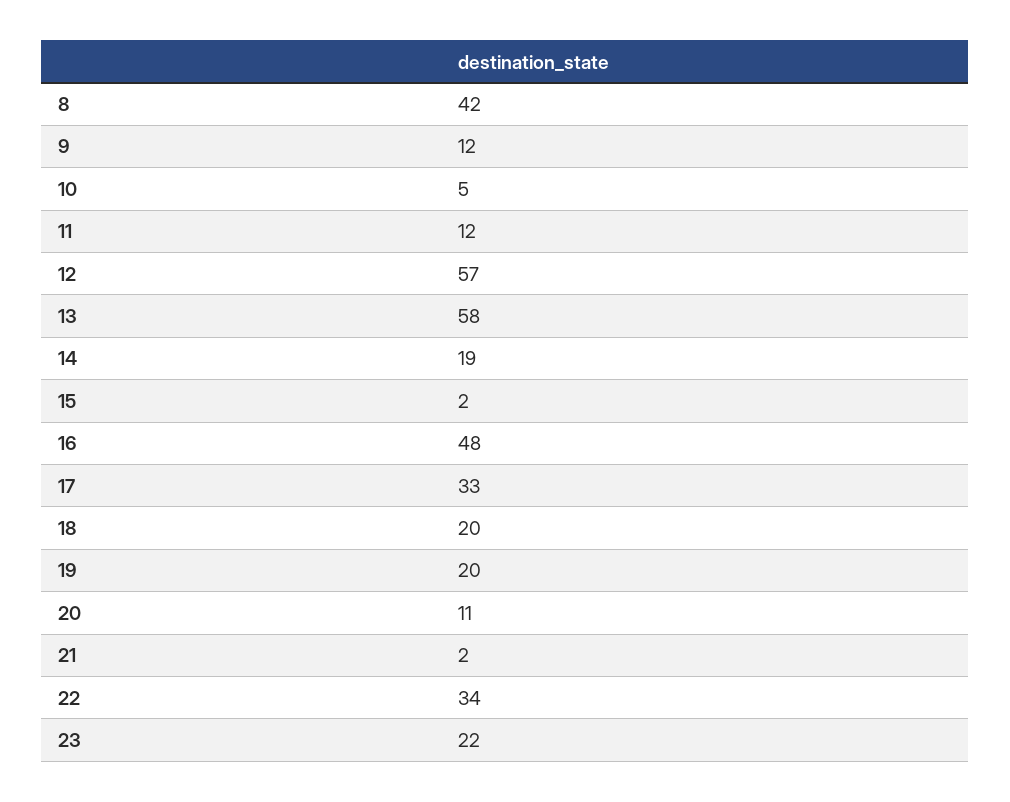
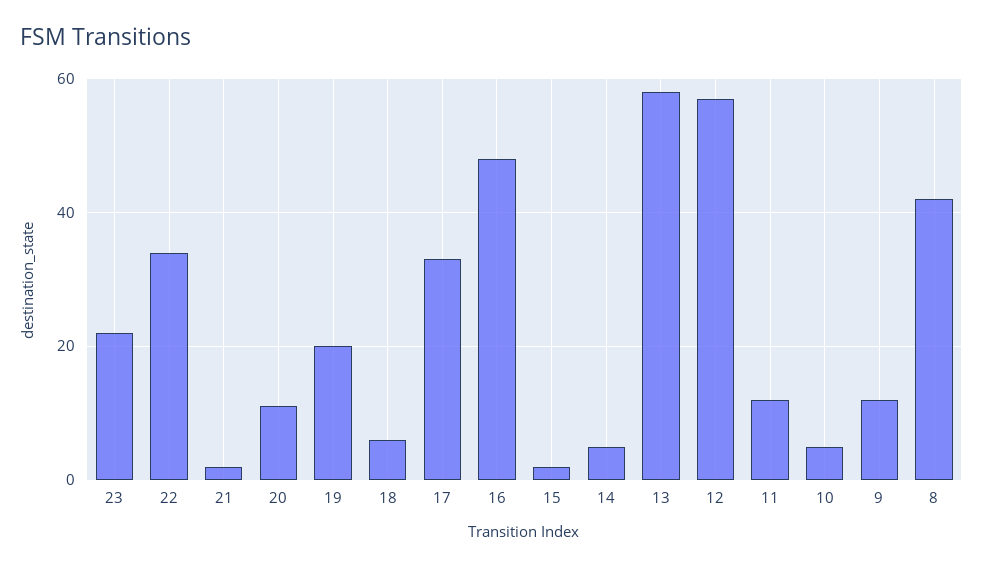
  {
    "8": 42,
    "9": 12,
    "10": 5,
    "11": 12,
    "12": 57,
    "13": 58,
-   "14": 19,
+   "14": 5,
    "15": 2,
    "16": 48,
    "17": 33,
-   "18": 20,
+   "18": 5,
    "19": 20,
    "20": 11,
    "21": 2,
    "22": 34,
    "23": 22
  }

